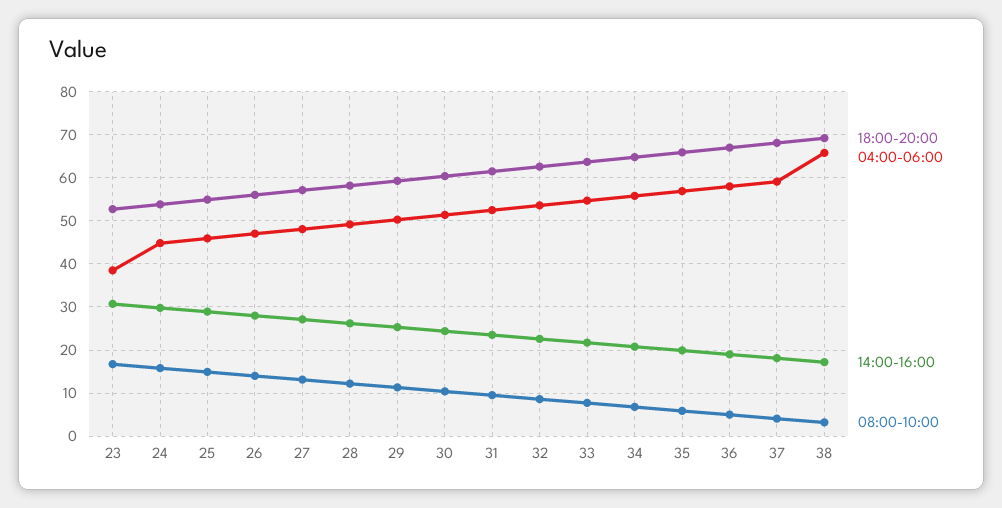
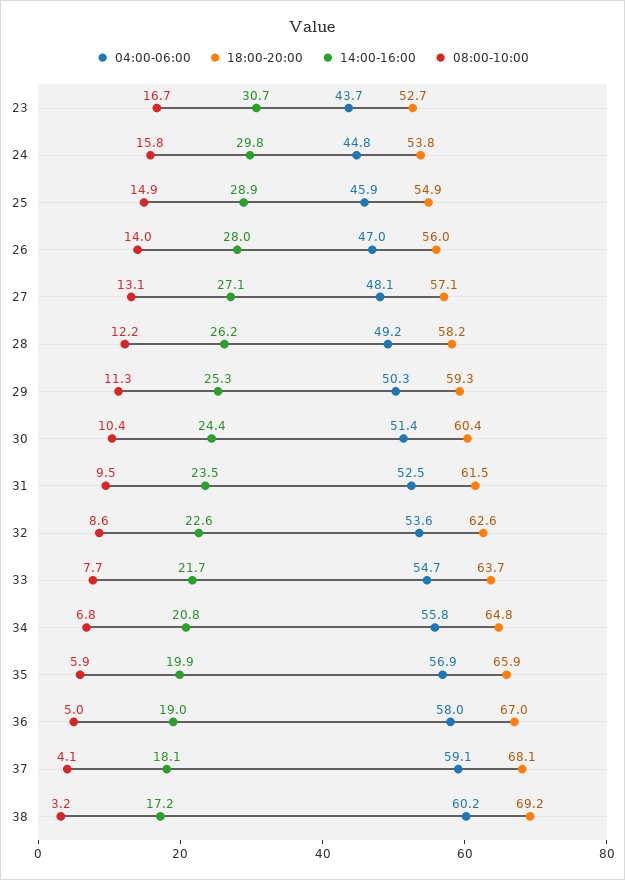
  {
    "18:00-20:00": {
      "23": 52.7,
      "24": 53.8,
      "25": 54.9,
      "26": 56,
      "27": 57.1,
      "28": 58.2,
      "29": 59.3,
      "30": 60.4,
      "31": 61.5,
      "32": 62.6,
      "33": 63.7,
      "34": 64.8,
      "35": 65.9,
      "36": 67,
      "37": 68.1,
      "38": 69.2
    },
    "04:00-06:00": {
-     "23": 38,
+     "23": 43.7,
      "24": 44.8,
      "25": 45.9,
      "26": 47,
      "27": 48.1,
      "28": 49.2,
      "29": 50.3,
      "30": 51.4,
      "31": 52.5,
      "32": 53.6,
      "33": 54.7,
      "34": 55.8,
      "35": 56.9,
      "36": 58,
      "37": 59.1,
-     "38": 66
+     "38": 60.2
    },
    "14:00-16:00": {
      "23": 30.7,
      "24": 29.8,
      "25": 28.9,
      "26": 28,
      "27": 27.1,
      "28": 26.2,
      "29": 25.3,
      "30": 24.4,
      "31": 23.5,
      "32": 22.6,
      "33": 21.7,
      "34": 20.8,
      "35": 19.9,
      "36": 19,
      "37": 18.1,
      "38": 17.2
    },
    "08:00-10:00": {
      "23": 16.7,
      "24": 15.8,
      "25": 14.9,
      "26": 14,
      "27": 13.1,
      "28": 12.2,
      "29": 11.3,
      "30": 10.4,
      "31": 9.5,
      "32": 8.6,
      "33": 7.7,
      "34": 6.8,
      "35": 5.9,
      "36": 5,
      "37": 4.1,
      "38": 3.2
    }
  }

